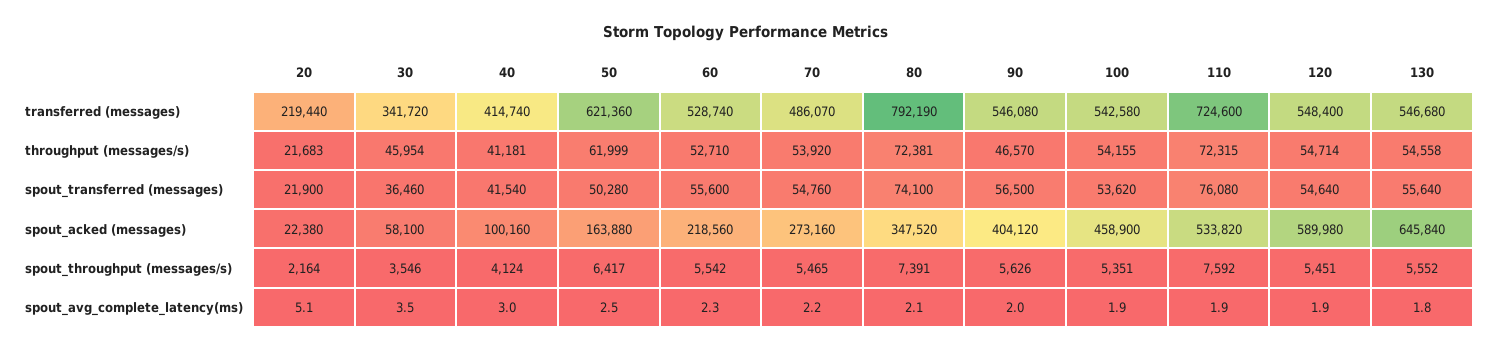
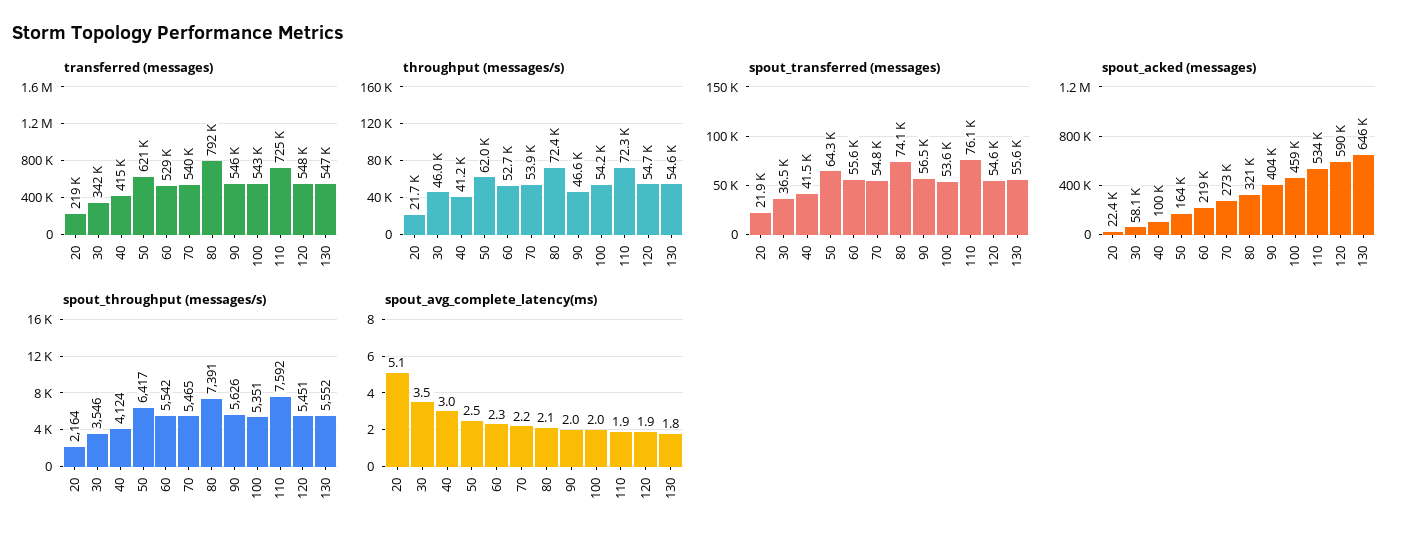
  {
    "transferred (messages)": {
      "20": 219440,
      "30": 341720,
      "40": 414740,
      "50": 621360,
      "60": 528740,
-     "70": 486070,
+     "70": 540000,
      "80": 792190,
      "90": 546080,
      "100": 542580,
      "110": 724600,
      "120": 548400,
      "130": 546680
    },
    "throughput (messages/s)": {
      "20": 21683,
      "30": 45954,
      "40": 41181,
      "50": 61999,
      "60": 52710,
      "70": 53920,
      "80": 72381,
      "90": 46570,
      "100": 54155,
      "110": 72315,
      "120": 54714,
      "130": 54558
    },
    "spout_transferred (messages)": {
      "20": 21900,
      "30": 36460,
      "40": 41540,
-     "50": 50280,
+     "50": 64300,
      "60": 55600,
      "70": 54760,
      "80": 74100,
      "90": 56500,
      "100": 53620,
      "110": 76080,
      "120": 54640,
      "130": 55640
    },
    "spout_acked (messages)": {
      "20": 22380,
      "30": 58100,
      "40": 100160,
      "50": 163880,
      "60": 218560,
      "70": 273160,
-     "80": 347520,
+     "80": 321000,
      "90": 404120,
      "100": 458900,
      "110": 533820,
      "120": 589980,
      "130": 645840
    },
    "spout_throughput (messages/s)": {
      "20": 2164,
      "30": 3546,
      "40": 4124,
      "50": 6417,
      "60": 5542,
      "70": 5465,
      "80": 7391,
      "90": 5626,
      "100": 5351,
      "110": 7592,
      "120": 5451,
      "130": 5552
    },
    "spout_avg_complete_latency(ms)": {
      "20": 5.1,
      "30": 3.5,
      "40": 3,
      "50": 2.5,
      "60": 2.3,
      "70": 2.2,
      "80": 2.1,
      "90": 2,
-     "100": 1.9,
+     "100": 2,
      "110": 1.9,
      "120": 1.9,
      "130": 1.8
    }
  }

